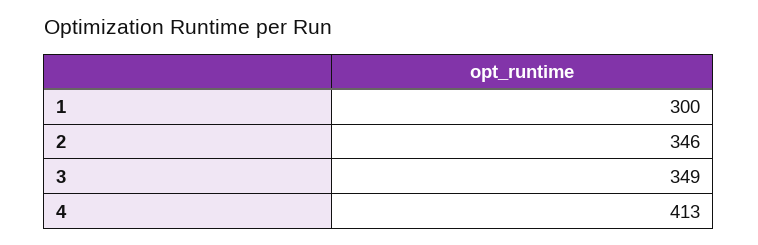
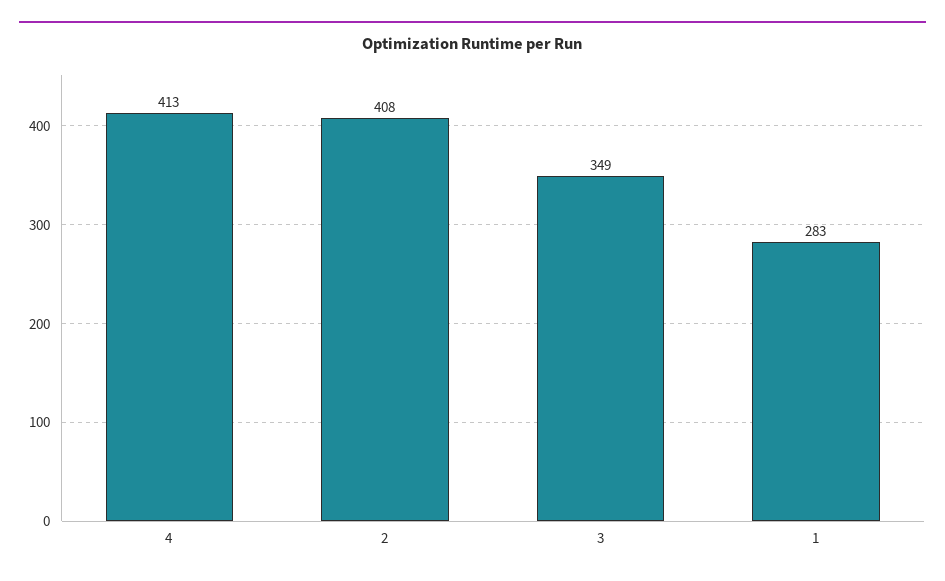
  {
-   "1": 300,
+   "1": 283,
-   "2": 346,
+   "2": 408,
    "3": 349,
    "4": 413
  }

